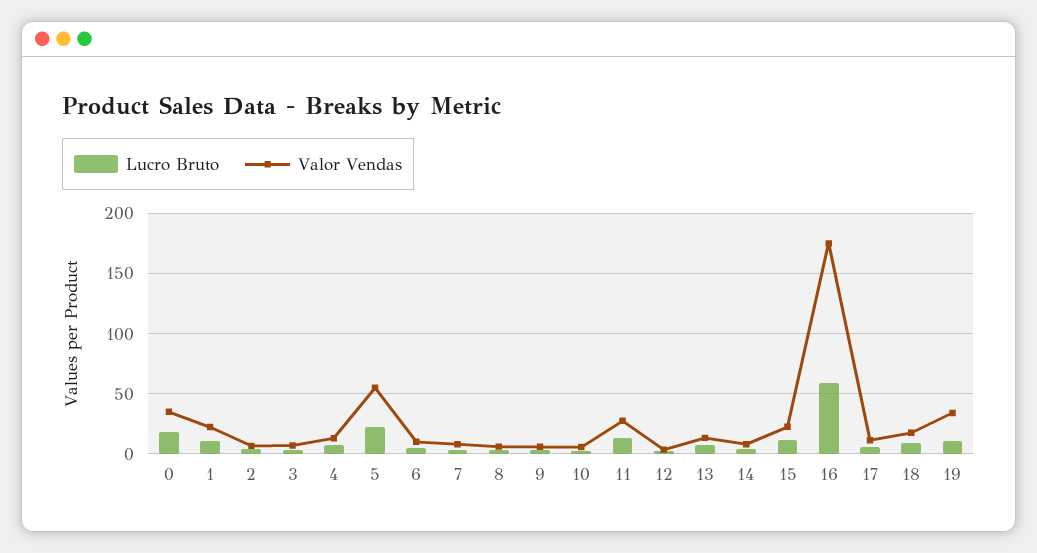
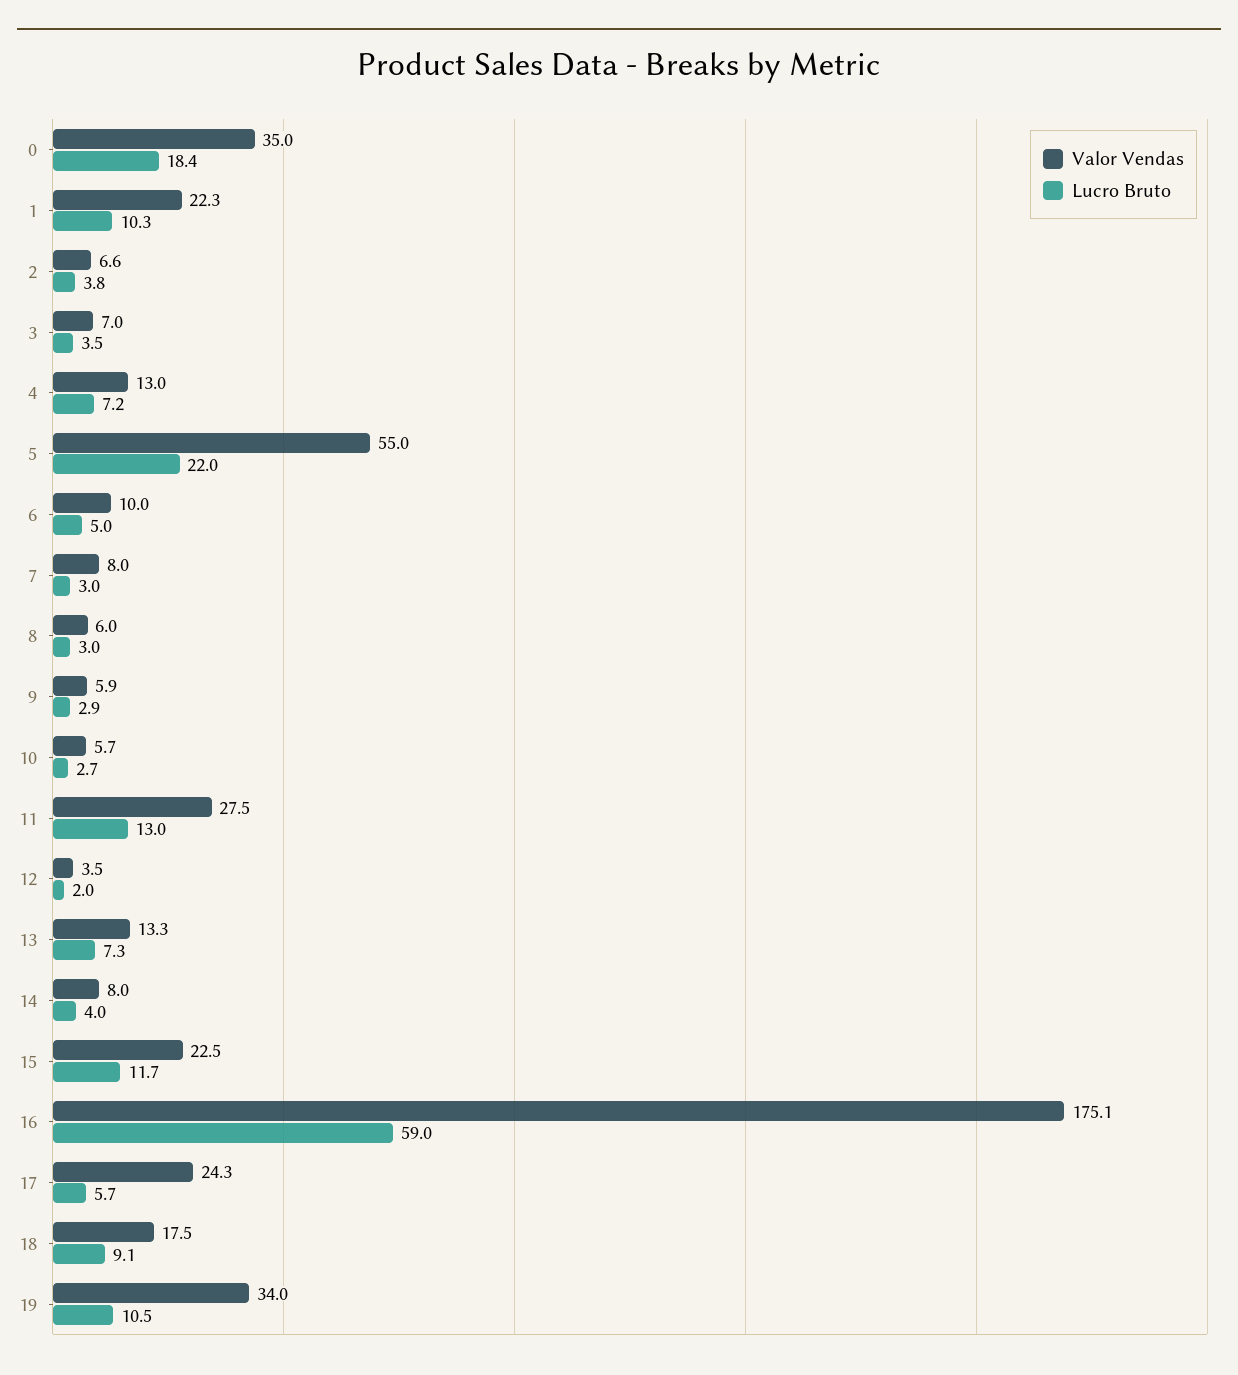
  {
    "Lucro Bruto": {
      "0": 18.4,
      "1": 10.3,
      "2": 3.8,
      "3": 3.5,
      "4": 7.2,
      "5": 22,
      "6": 5,
      "7": 3,
      "8": 3,
      "9": 2.9,
      "10": 2.7,
      "11": 13,
      "12": 2,
      "13": 7.3,
      "14": 4,
      "15": 11.7,
      "16": 59,
      "17": 5.7,
      "18": 9.1,
      "19": 10.5
    },
    "Valor Vendas": {
      "0": 35,
      "1": 22.3,
      "2": 6.6,
      "3": 7,
      "4": 13,
      "5": 55,
      "6": 10,
      "7": 8,
      "8": 6,
      "9": 5.9,
      "10": 5.7,
      "11": 27.5,
      "12": 3.5,
      "13": 13.3,
      "14": 8,
      "15": 22.5,
      "16": 175.1,
-     "17": 10,
+     "17": 24.3,
      "18": 17.5,
      "19": 34
    }
  }

